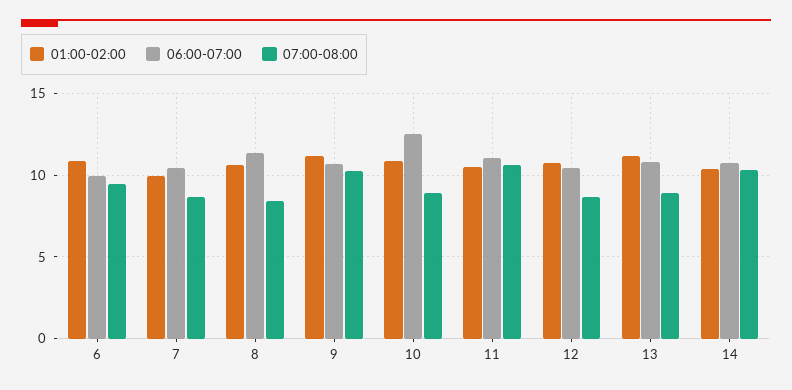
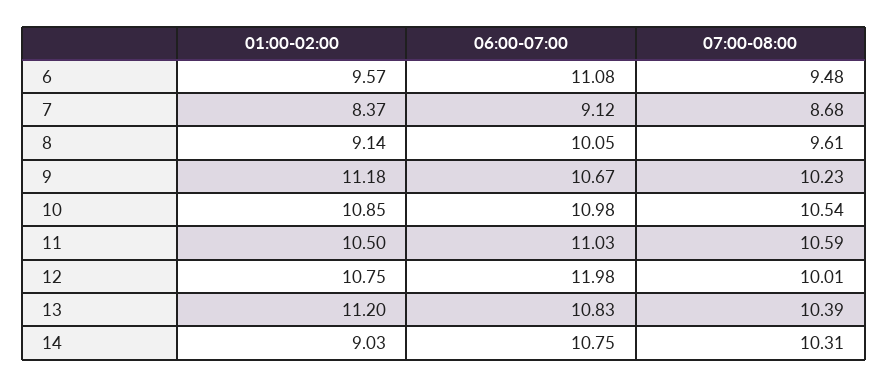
  {
    "01:00-02:00": {
-     "6": 11,
+     "6": 9.57,
-     "7": 10,
+     "7": 8.37,
-     "8": 10.5,
+     "8": 9.14,
      "9": 11.18,
      "10": 10.85,
      "11": 10.5,
      "12": 10.75,
      "13": 11.2,
-     "14": 10.5
+     "14": 9.03
    },
    "06:00-07:00": {
-     "6": 10,
+     "6": 11.08,
-     "7": 10.5,
+     "7": 9.12,
-     "8": 11.5,
+     "8": 10.05,
      "9": 10.67,
-     "10": 12.5,
+     "10": 10.98,
      "11": 11.03,
-     "12": 10.5,
+     "12": 11.98,
      "13": 10.83,
      "14": 10.75
    },
    "07:00-08:00": {
      "6": 9.48,
      "7": 8.68,
-     "8": 8.5,
+     "8": 9.61,
      "9": 10.23,
-     "10": 9,
+     "10": 10.54,
      "11": 10.59,
-     "12": 8.5,
+     "12": 10.01,
-     "13": 9,
+     "13": 10.39,
      "14": 10.31
    }
  }

